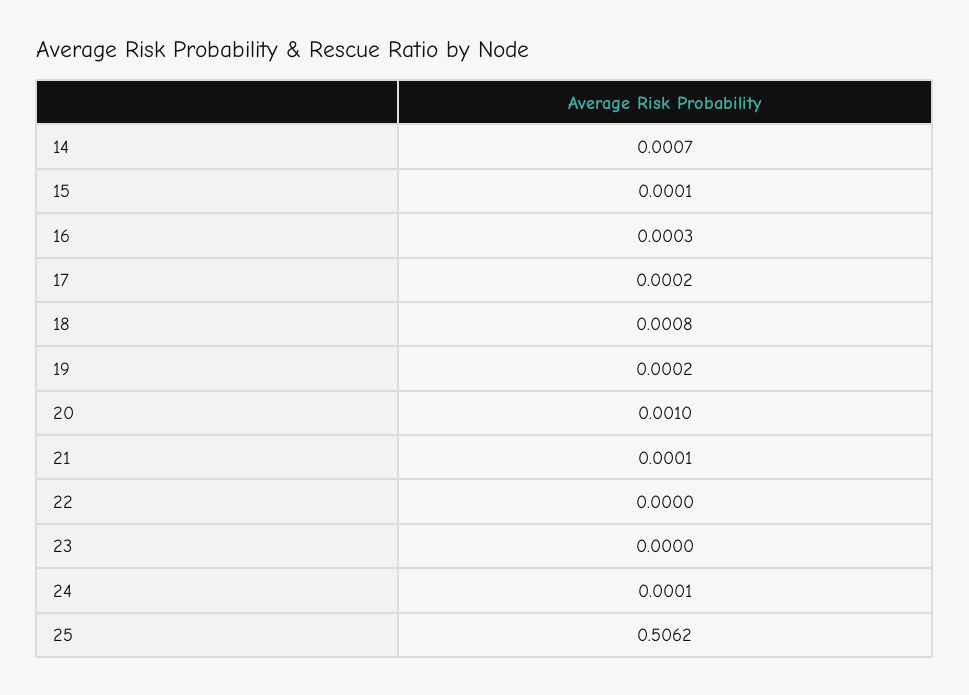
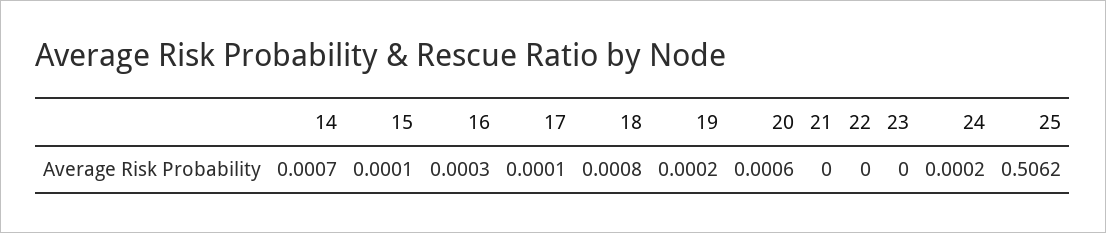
  {
    "14": 0.0007,
    "15": 0.0001,
    "16": 0.0003,
-   "17": 0.0002,
+   "17": 0.0001,
    "18": 0.0008,
    "19": 0.0002,
-   "20": 0.001,
+   "20": 0.0006,
-   "21": 0.0001,
+   "21": 0,
    "22": 0,
    "23": 0,
-   "24": 0.0001,
+   "24": 0.0002,
    "25": 0.5062
  }

